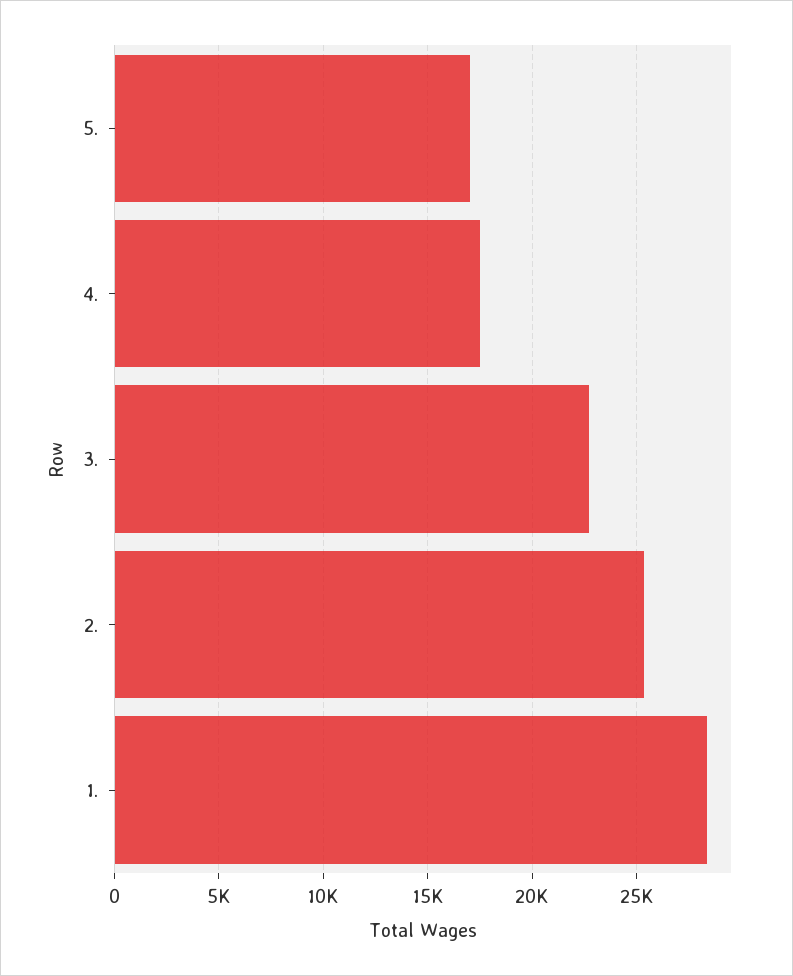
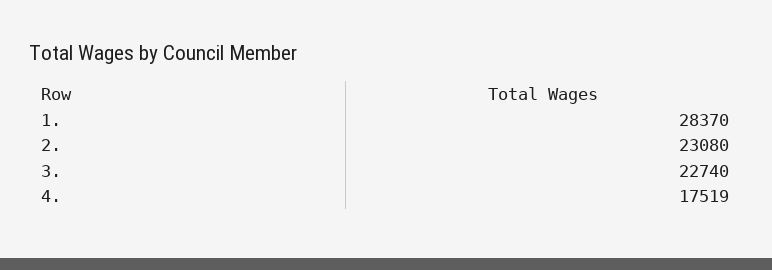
  {
-   "5.": 17000,
    "4.": 17519,
    "3.": 22740,
-   "2.": 25500,
+   "2.": 23080,
    "1.": 28370
  }

